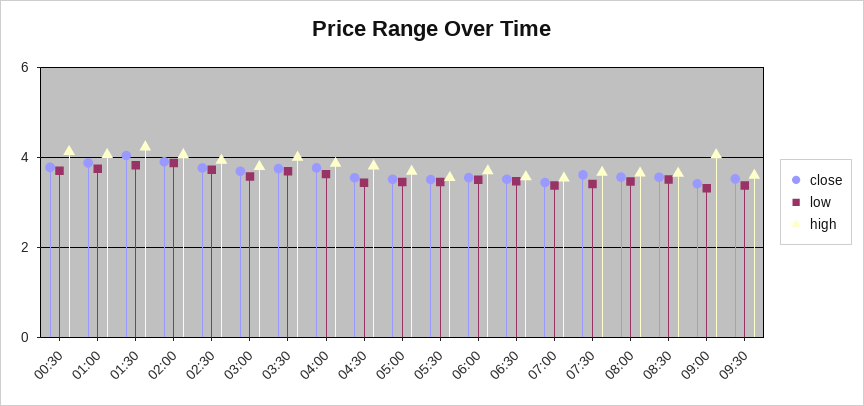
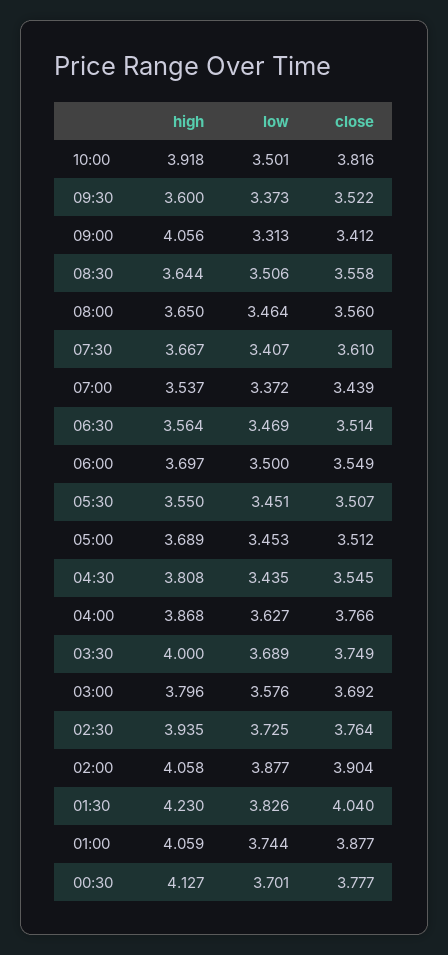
  {
    "close": {
      "00:30": 3.777,
      "01:00": 3.877,
      "01:30": 4.04,
      "02:00": 3.904,
      "02:30": 3.764,
      "03:00": 3.692,
      "03:30": 3.749,
      "04:00": 3.766,
      "04:30": 3.545,
      "05:00": 3.512,
      "05:30": 3.507,
      "06:00": 3.549,
      "06:30": 3.514,
      "07:00": 3.439,
      "07:30": 3.61,
      "08:00": 3.56,
      "08:30": 3.558,
      "09:00": 3.412,
-     "09:30": 3.522
+     "09:30": 3.522,
+     "10:00": 3.816
    },
    "low": {
      "00:30": 3.701,
      "01:00": 3.744,
      "01:30": 3.826,
      "02:00": 3.877,
      "02:30": 3.725,
      "03:00": 3.576,
      "03:30": 3.689,
      "04:00": 3.627,
      "04:30": 3.435,
      "05:00": 3.453,
      "05:30": 3.451,
      "06:00": 3.5,
      "06:30": 3.469,
      "07:00": 3.372,
      "07:30": 3.407,
      "08:00": 3.464,
      "08:30": 3.506,
      "09:00": 3.313,
-     "09:30": 3.373
+     "09:30": 3.373,
+     "10:00": 3.501
    },
    "high": {
      "00:30": 4.127,
      "01:00": 4.059,
      "01:30": 4.23,
      "02:00": 4.058,
      "02:30": 3.935,
      "03:00": 3.796,
      "03:30": 4,
      "04:00": 3.868,
      "04:30": 3.808,
      "05:00": 3.689,
      "05:30": 3.55,
      "06:00": 3.697,
      "06:30": 3.564,
      "07:00": 3.537,
      "07:30": 3.667,
      "08:00": 3.65,
      "08:30": 3.644,
      "09:00": 4.056,
-     "09:30": 3.6
+     "09:30": 3.6,
+     "10:00": 3.918
    }
  }

